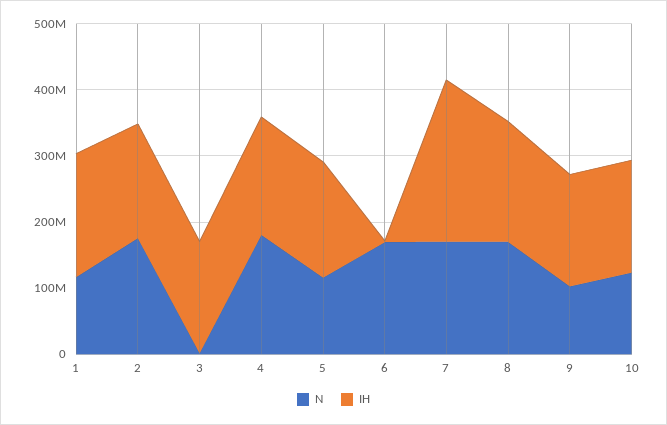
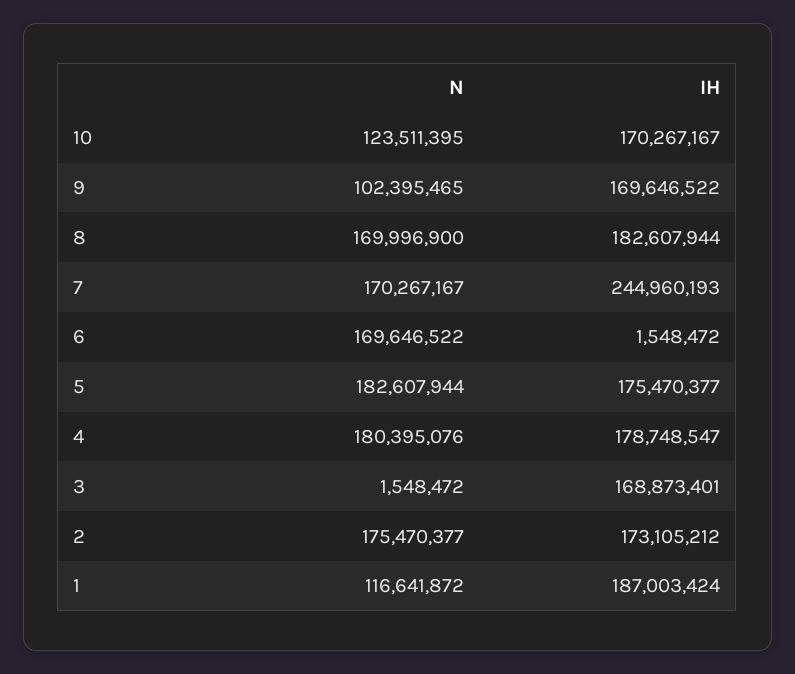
  {
    "N": {
      "1": 116641872,
      "2": 175470377,
      "3": 1548472,
      "4": 180395076,
-     "5": 120000000,
+     "5": 182607944,
      "6": 169646522,
      "7": 170267167,
      "8": 169996900,
      "9": 102395465,
      "10": 123511395
    },
    "IH": {
      "1": 187003424,
      "2": 173105212,
      "3": 168873401,
      "4": 178748547,
      "5": 175470377,
      "6": 1548472,
      "7": 244960193,
      "8": 182607944,
      "9": 169646522,
      "10": 170267167
    }
  }

